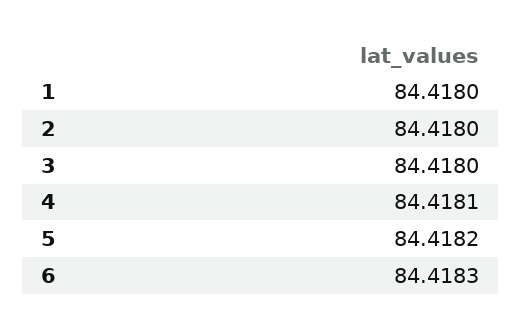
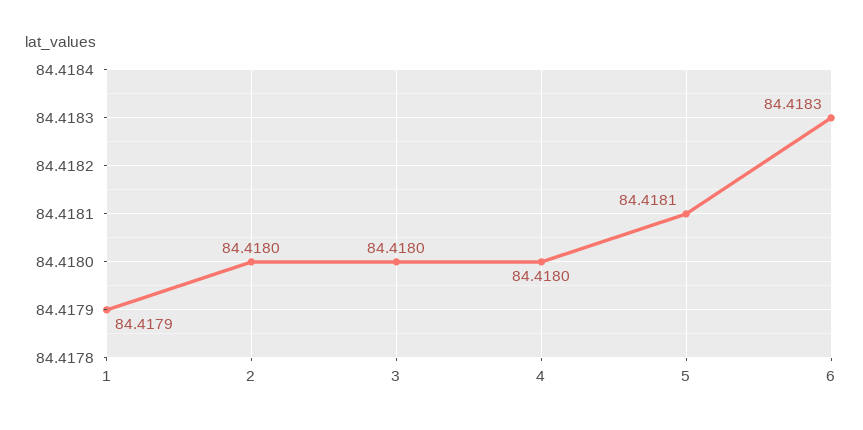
  {
-   "1": 84.418,
+   "1": 84.4179,
    "2": 84.418,
    "3": 84.418,
-   "4": 84.4181,
+   "4": 84.418,
-   "5": 84.4182,
+   "5": 84.4181,
    "6": 84.4183
  }

